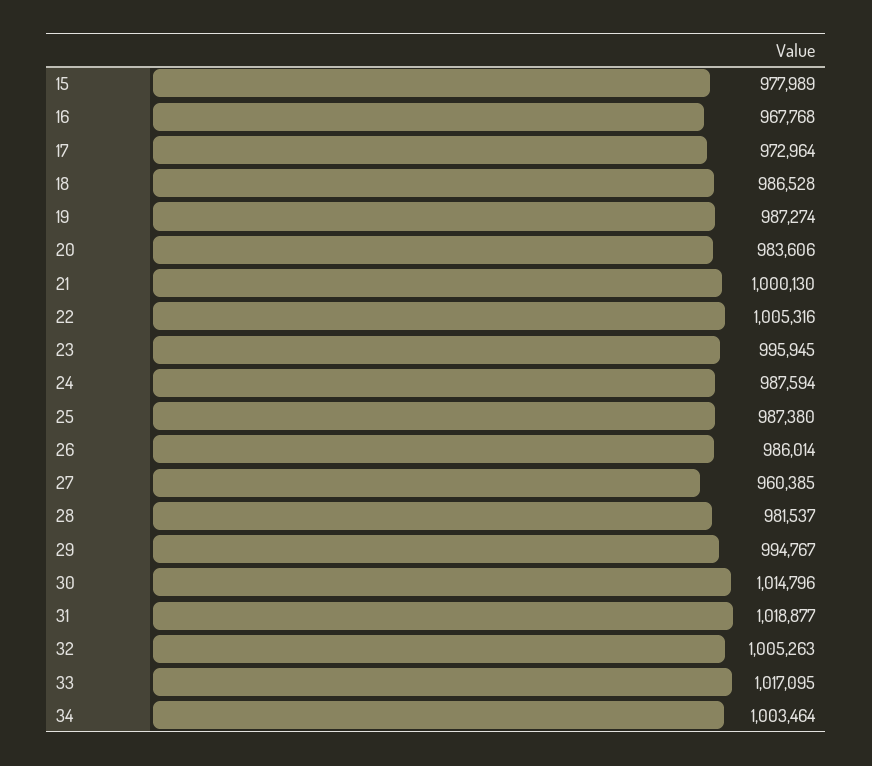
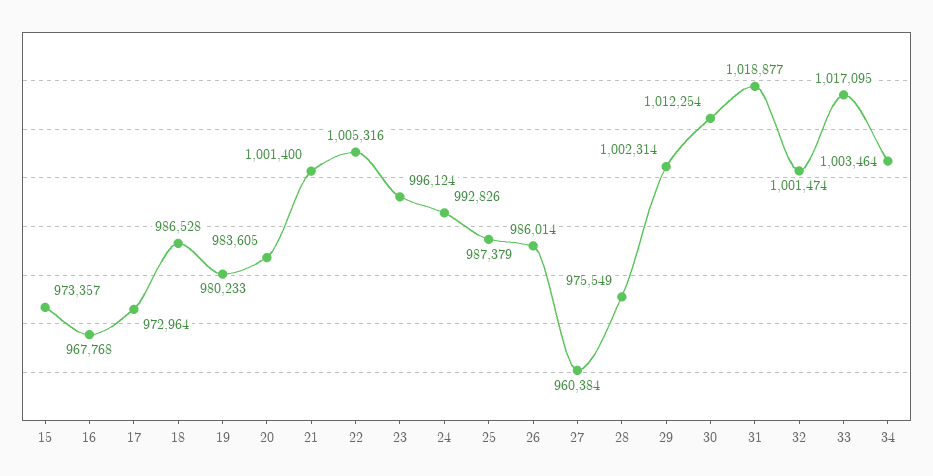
  {
-   "15": 977989,
+   "15": 973357,
    "16": 967768,
    "17": 972964,
    "18": 986528,
-   "19": 987274,
+   "19": 980233,
-   "20": 983606,
+   "20": 983605,
-   "21": 1000130,
+   "21": 1001400,
    "22": 1005316,
-   "23": 995945,
+   "23": 996124,
-   "24": 987594,
+   "24": 992826,
-   "25": 987380,
+   "25": 987379,
    "26": 986014,
-   "27": 960385,
+   "27": 960384,
-   "28": 981537,
+   "28": 975549,
-   "29": 994767,
+   "29": 1002314,
-   "30": 1014796,
+   "30": 1012254,
    "31": 1018877,
-   "32": 1005263,
+   "32": 1001474,
    "33": 1017095,
    "34": 1003464
  }

